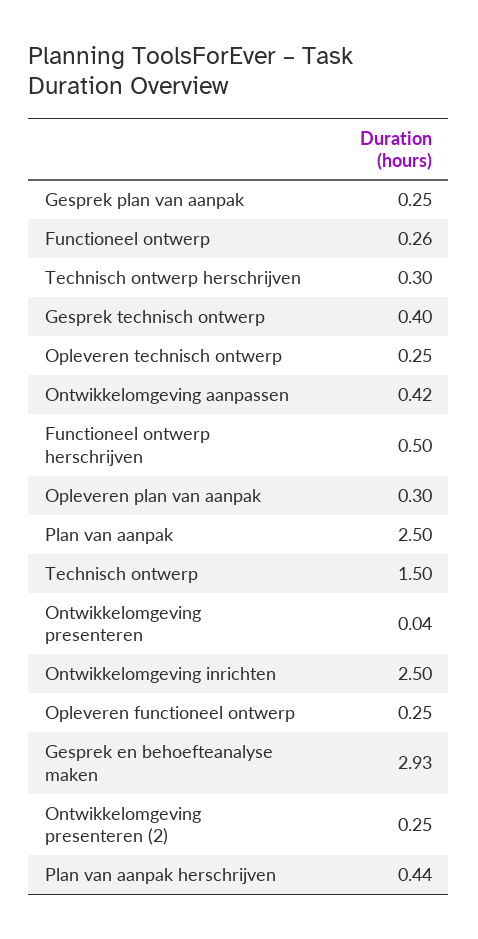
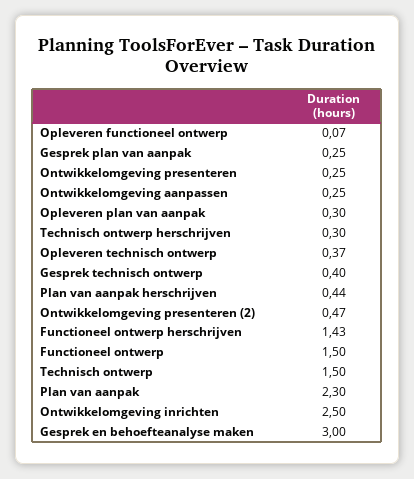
  {
    "Gesprek plan van aanpak": 0.25,
-   "Functioneel ontwerp": 0.26,
+   "Functioneel ontwerp": 1.5,
    "Technisch ontwerp herschrijven": 0.3,
    "Gesprek technisch ontwerp": 0.4,
-   "Opleveren technisch ontwerp": 0.25,
+   "Opleveren technisch ontwerp": 0.37,
-   "Ontwikkelomgeving aanpassen": 0.42,
+   "Ontwikkelomgeving aanpassen": 0.25,
-   "Functioneel ontwerp herschrijven": 0.5,
+   "Functioneel ontwerp herschrijven": 1.43,
    "Opleveren plan van aanpak": 0.3,
-   "Plan van aanpak": 2.5,
+   "Plan van aanpak": 2.3,
    "Technisch ontwerp": 1.5,
-   "Ontwikkelomgeving presenteren": 0.04,
+   "Ontwikkelomgeving presenteren": 0.25,
    "Ontwikkelomgeving inrichten": 2.5,
-   "Opleveren functioneel ontwerp": 0.25,
+   "Opleveren functioneel ontwerp": 0.07,
-   "Gesprek en behoefteanalyse maken": 2.93,
+   "Gesprek en behoefteanalyse maken": 3,
-   "Ontwikkelomgeving presenteren (2)": 0.25,
+   "Ontwikkelomgeving presenteren (2)": 0.47,
    "Plan van aanpak herschrijven": 0.44
  }

